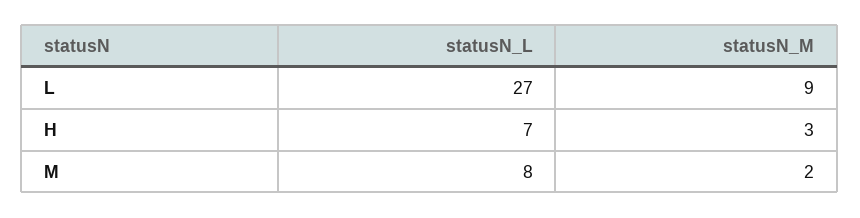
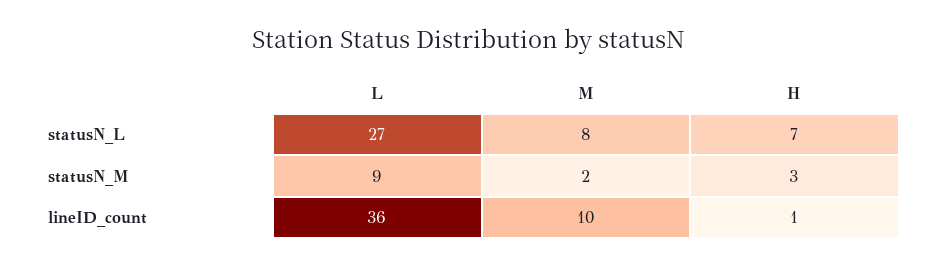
  {
    "statusN_L": {
      "L": 27,
      "H": 7,
      "M": 8
    },
    "statusN_M": {
      "L": 9,
      "H": 3,
      "M": 2
-   }
+   },
+   "lineID_count": {
+     "L": 36,
+     "M": 10,
+     "H": 1
+   }
  }

